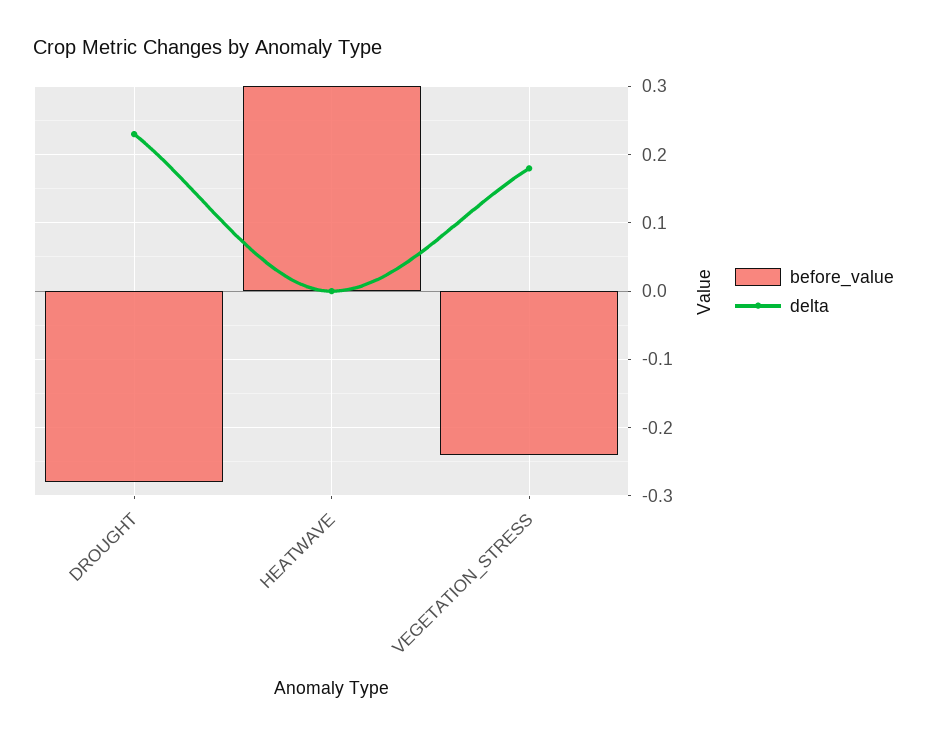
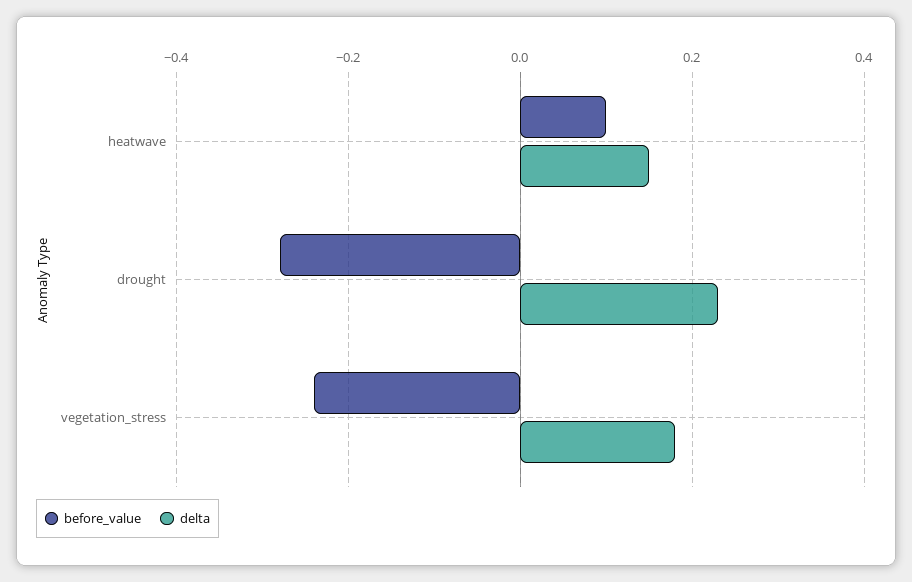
  {
    "before_value": {
      "DROUGHT": -0.28,
-     "HEATWAVE": 0.3,
+     "HEATWAVE": 0.1,
      "VEGETATION_STRESS": -0.24
    },
    "delta": {
      "DROUGHT": 0.23,
-     "HEATWAVE": 0,
+     "HEATWAVE": 0.15,
      "VEGETATION_STRESS": 0.18
    }
  }

